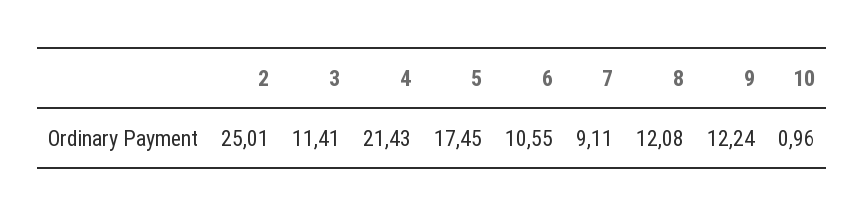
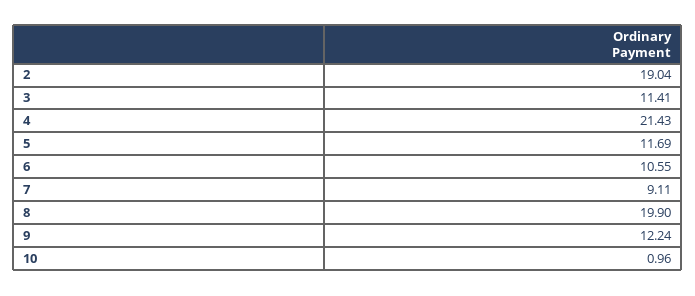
  {
-   "2": 25.01,
+   "2": 19.04,
    "3": 11.41,
    "4": 21.43,
-   "5": 17.45,
+   "5": 11.69,
    "6": 10.55,
    "7": 9.11,
-   "8": 12.08,
+   "8": 19.9,
    "9": 12.24,
    "10": 0.96
  }

